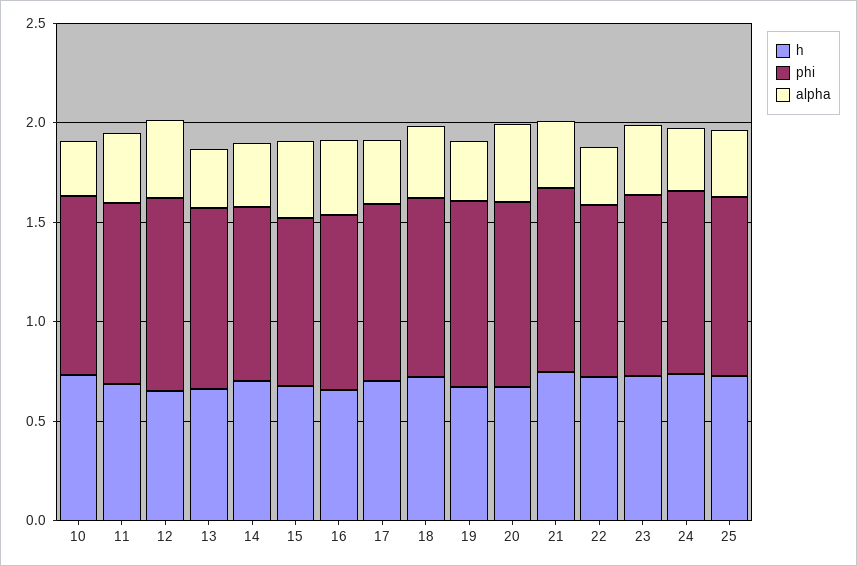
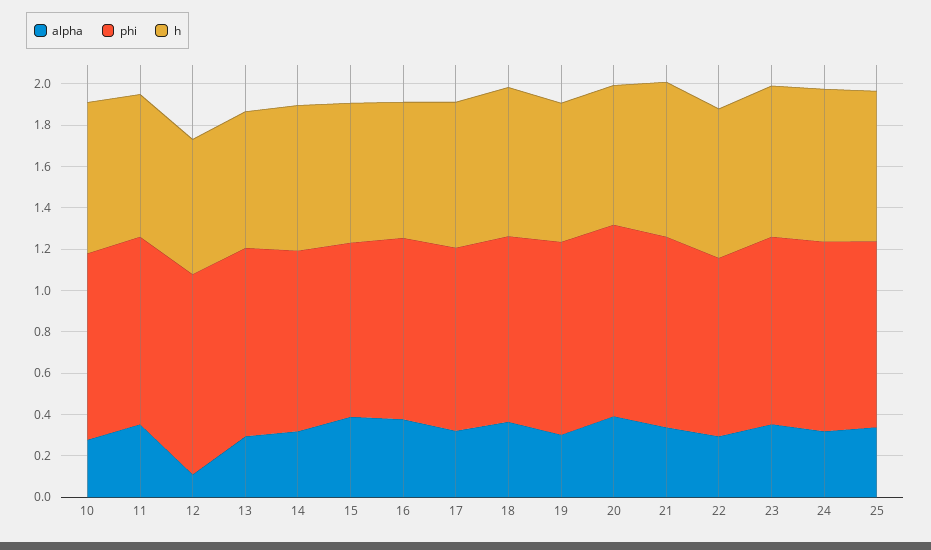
  {
    "h": {
      "10": 0.75,
      "11": 0.7,
      "12": 0.65,
      "13": 0.65,
      "14": 0.7,
      "15": 0.7,
      "16": 0.65,
      "17": 0.7,
      "18": 0.7,
      "19": 0.65,
      "20": 0.65,
      "21": 0.75,
      "22": 0.7,
      "23": 0.75,
      "24": 0.75,
      "25": 0.75
    },
    "phi": {
      "10": 0.9,
      "11": 0.9,
      "12": 0.95,
      "13": 0.9,
      "14": 0.9,
      "15": 0.85,
      "16": 0.9,
      "17": 0.9,
      "18": 0.9,
      "19": 0.95,
      "20": 0.95,
      "21": 0.9,
      "22": 0.85,
      "23": 0.9,
      "24": 0.9,
      "25": 0.9
    },
    "alpha": {
      "10": 0.3,
      "11": 0.35,
-     "12": 0.4,
+     "12": 0.1,
      "13": 0.3,
      "14": 0.3,
      "15": 0.4,
      "16": 0.4,
      "17": 0.3,
      "18": 0.35,
      "19": 0.3,
      "20": 0.4,
      "21": 0.35,
      "22": 0.3,
      "23": 0.35,
      "24": 0.3,
      "25": 0.35
    }
  }

